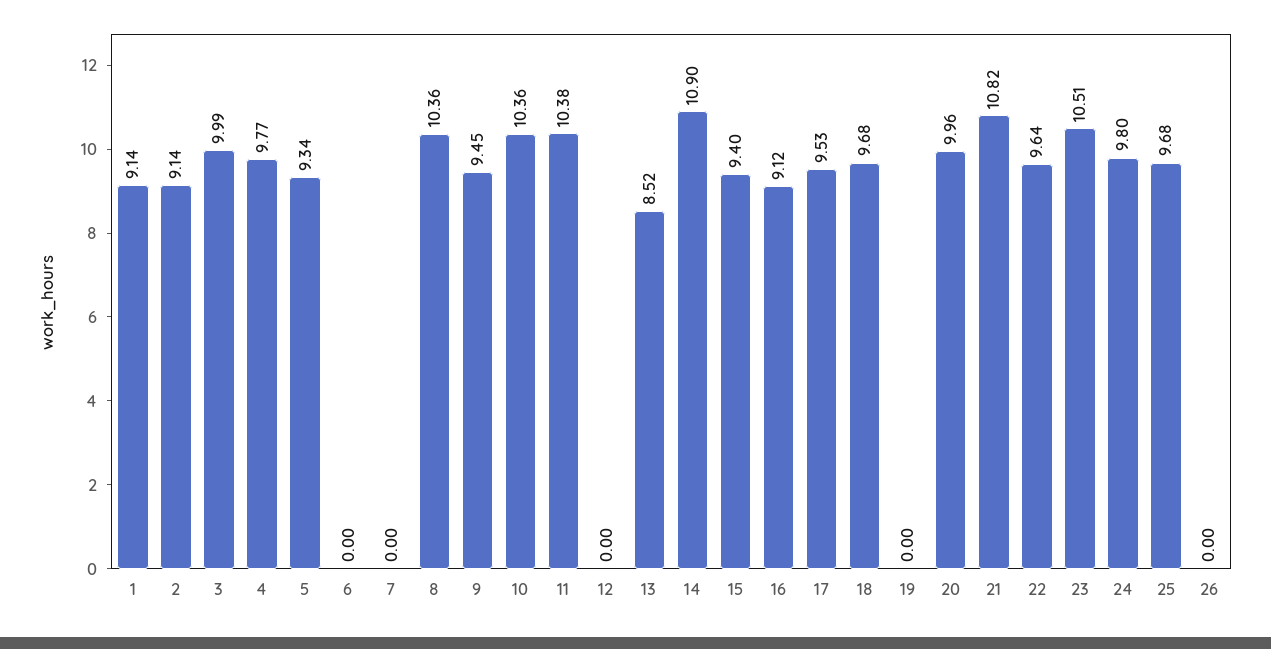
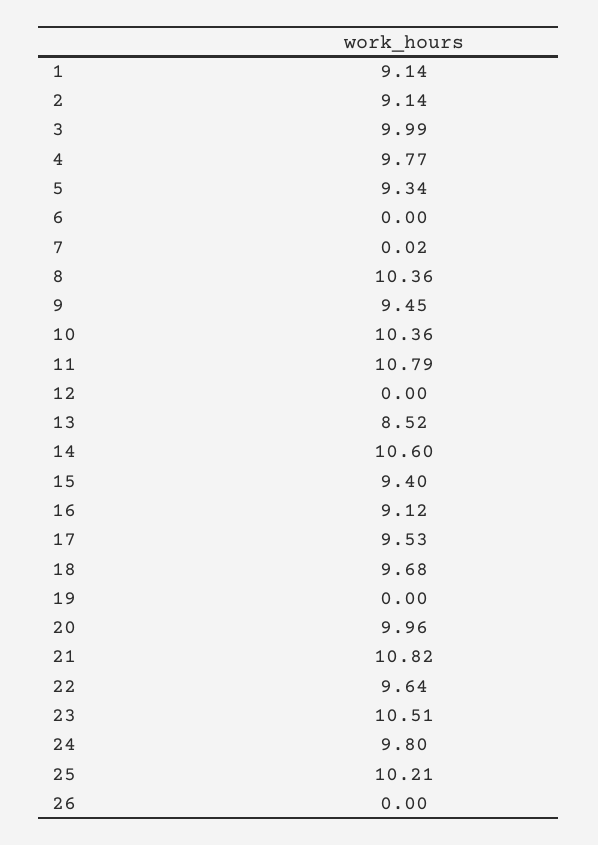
  {
    "1": 9.14,
    "2": 9.14,
    "3": 9.99,
    "4": 9.77,
    "5": 9.34,
    "6": 0,
-   "7": 0,
+   "7": 0.02,
    "8": 10.36,
    "9": 9.45,
    "10": 10.36,
-   "11": 10.38,
+   "11": 10.79,
    "12": 0,
    "13": 8.52,
-   "14": 10.9,
+   "14": 10.6,
    "15": 9.4,
    "16": 9.12,
    "17": 9.53,
    "18": 9.68,
    "19": 0,
    "20": 9.96,
    "21": 10.82,
    "22": 9.64,
    "23": 10.51,
    "24": 9.8,
-   "25": 9.68,
+   "25": 10.21,
    "26": 0
  }

